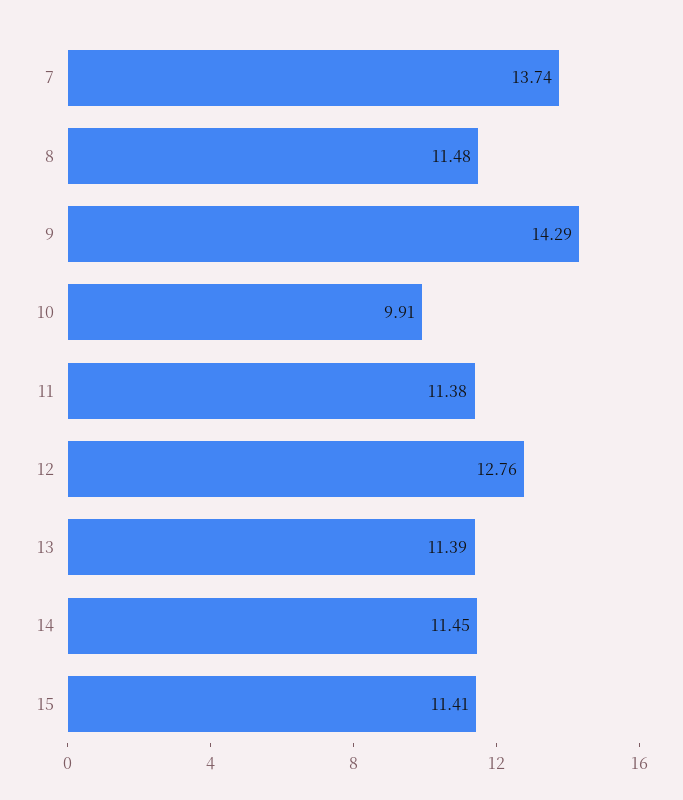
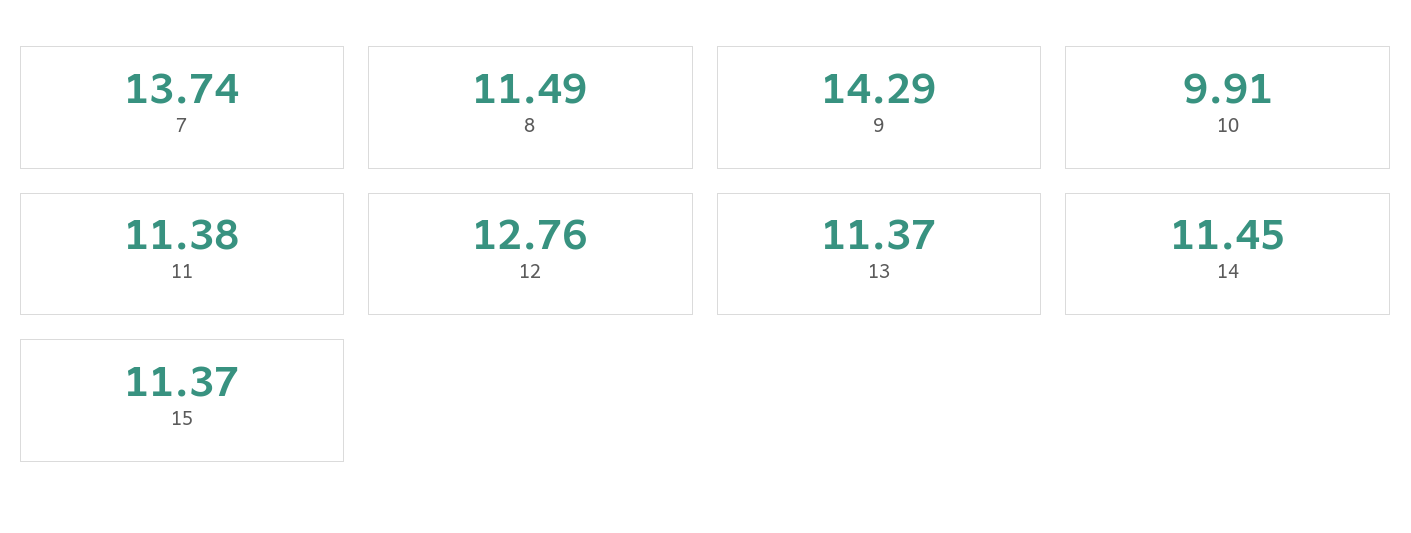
  {
    "7": 13.74,
-   "8": 11.48,
+   "8": 11.49,
    "9": 14.29,
    "10": 9.91,
    "11": 11.38,
    "12": 12.76,
-   "13": 11.39,
+   "13": 11.37,
    "14": 11.45,
-   "15": 11.41
+   "15": 11.37
  }

